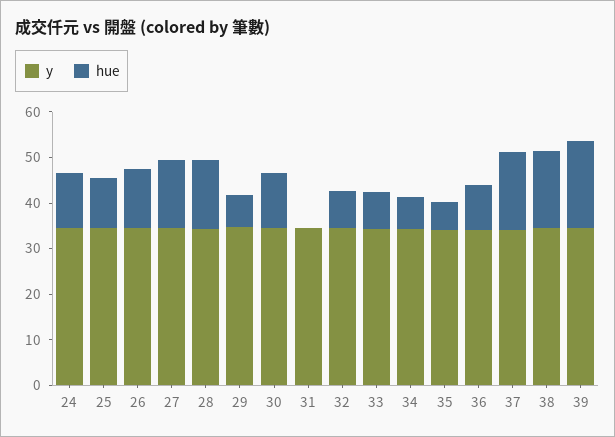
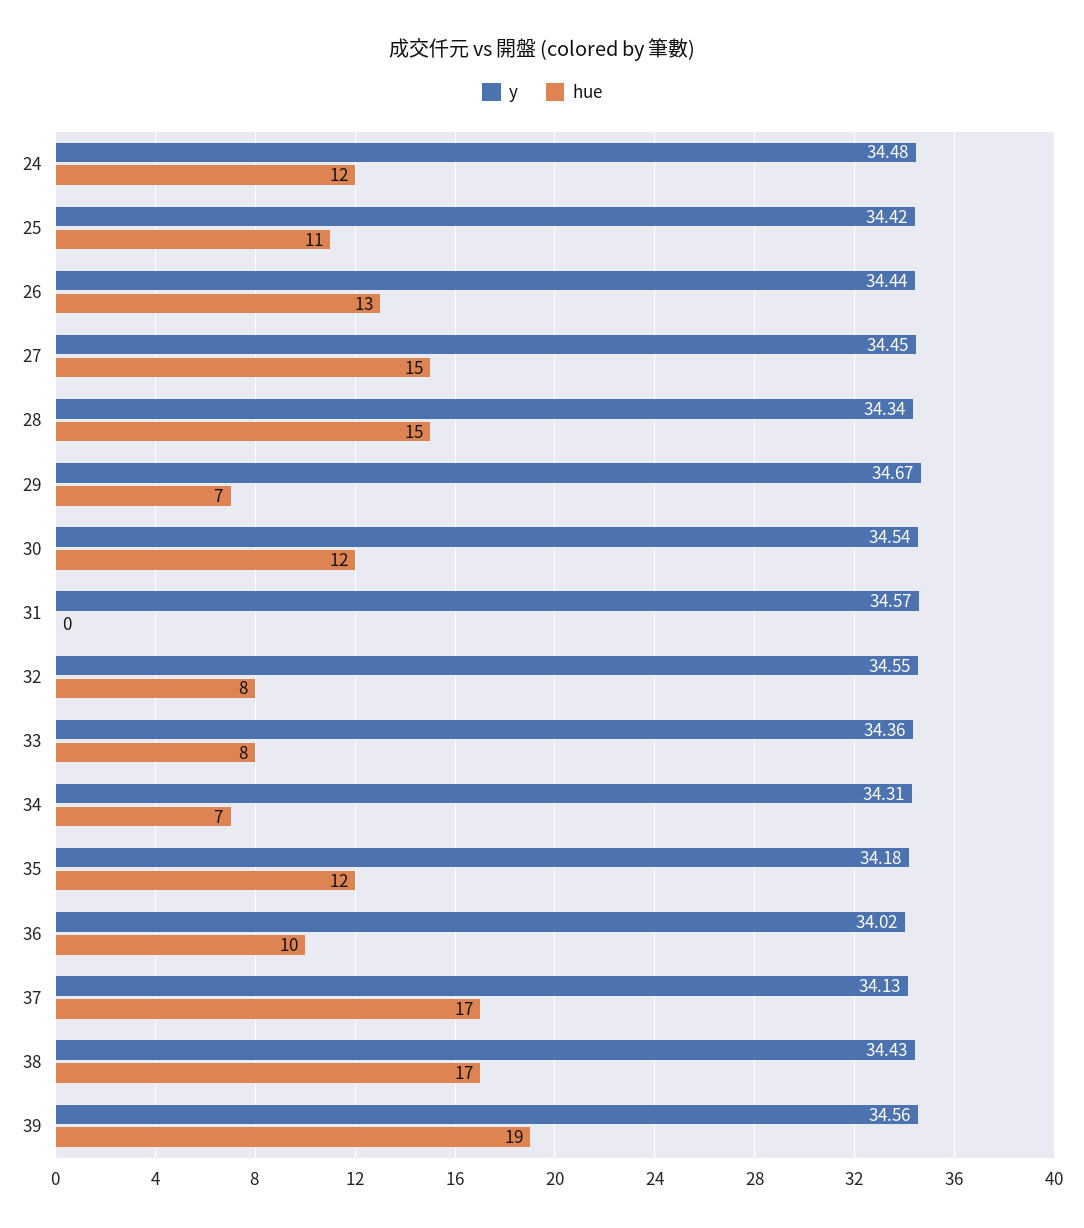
  {
    "y": {
      "24": 34.48,
      "25": 34.42,
      "26": 34.44,
      "27": 34.45,
      "28": 34.34,
      "29": 34.67,
      "30": 34.54,
      "31": 34.57,
      "32": 34.55,
      "33": 34.36,
      "34": 34.31,
      "35": 34.18,
      "36": 34.02,
      "37": 34.13,
      "38": 34.43,
      "39": 34.56
    },
    "hue": {
      "24": 12,
      "25": 11,
      "26": 13,
      "27": 15,
      "28": 15,
      "29": 7,
      "30": 12,
      "31": 0,
      "32": 8,
      "33": 8,
      "34": 7,
-     "35": 6,
+     "35": 12,
      "36": 10,
      "37": 17,
      "38": 17,
      "39": 19
    }
  }

